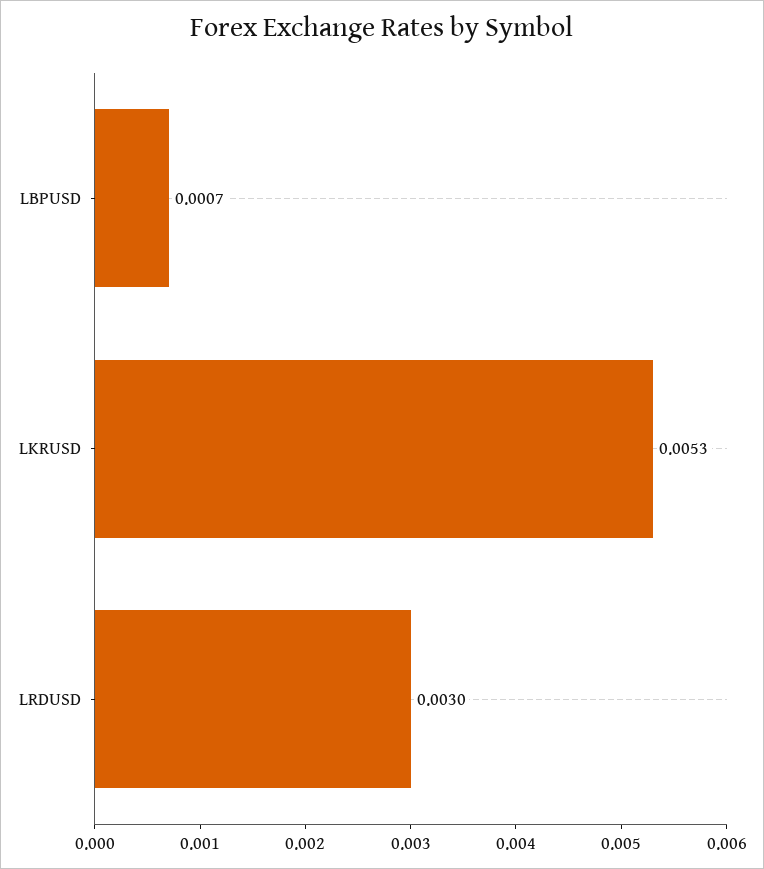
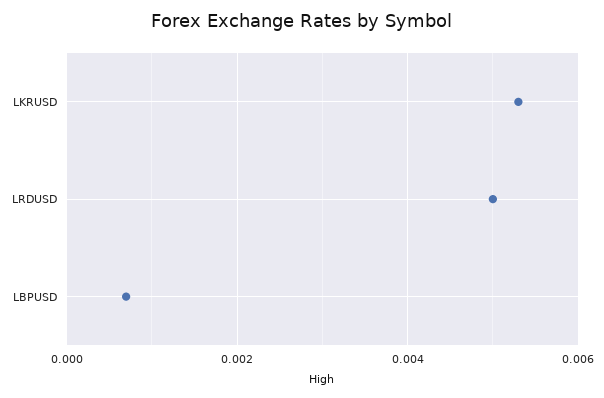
  {
    "LBPUSD": 0.0007,
    "LKRUSD": 0.0053,
-   "LRDUSD": 0.003
+   "LRDUSD": 0.005
  }

